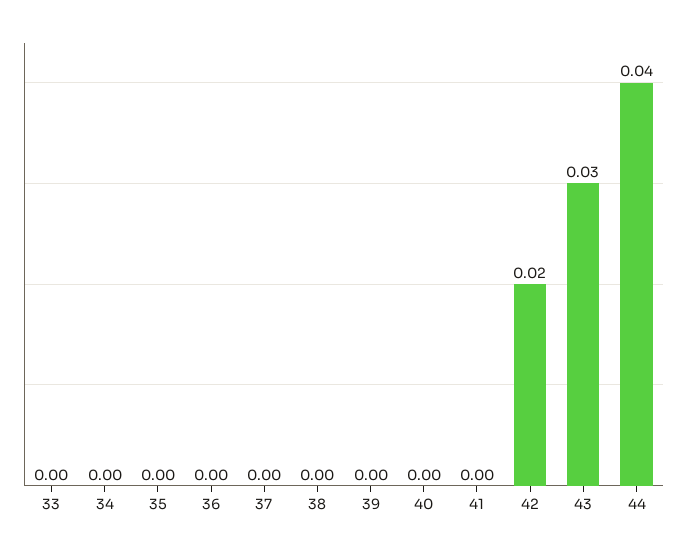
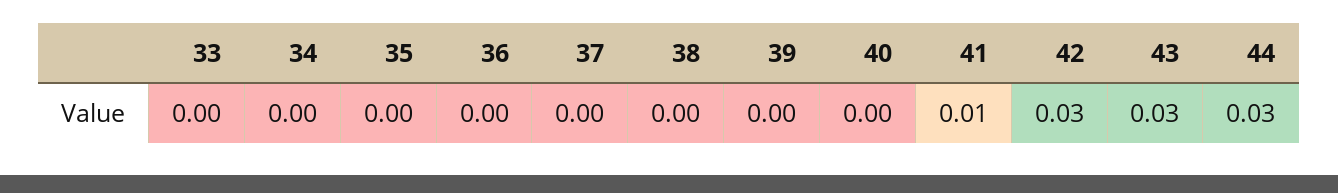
  {
    "33": 0,
    "34": 0,
    "35": 0,
    "36": 0,
    "37": 0,
    "38": 0,
    "39": 0,
    "40": 0,
-   "41": 0,
+   "41": 0.01,
-   "42": 0.02,
+   "42": 0.03,
    "43": 0.03,
-   "44": 0.04
+   "44": 0.03
  }

